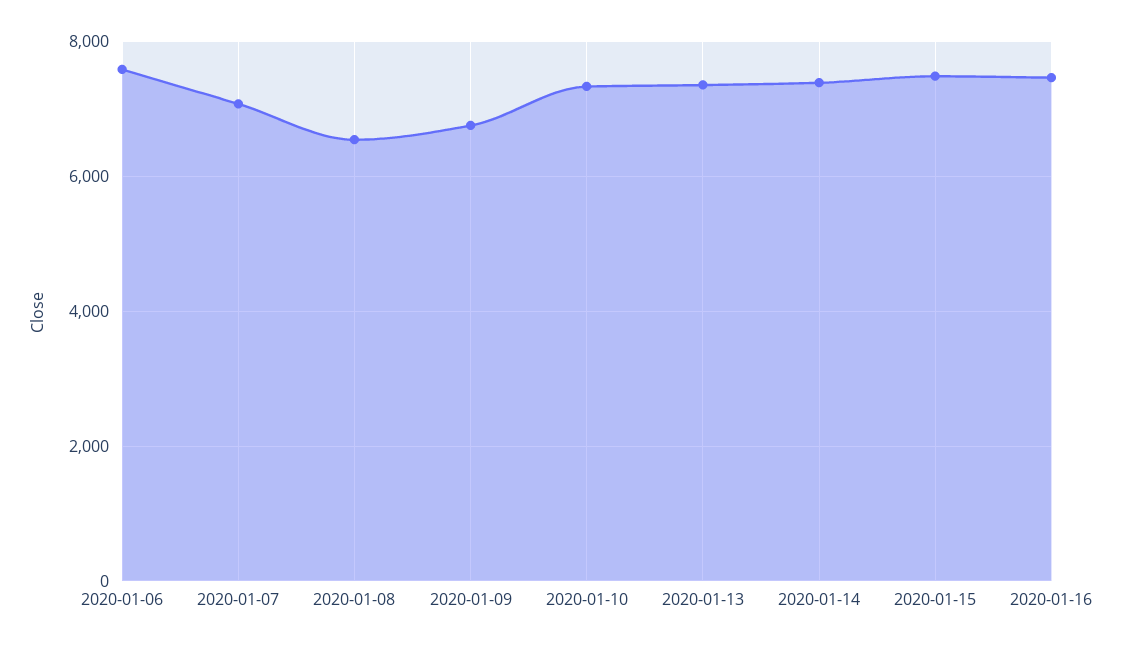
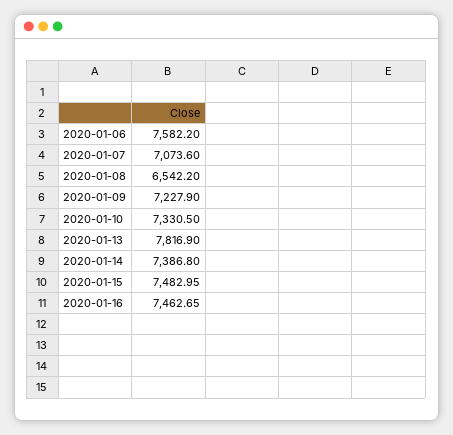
  {
    "2020-01-06": 7582.2,
    "2020-01-07": 7073.6,
    "2020-01-08": 6542.2,
-   "2020-01-09": 6800,
+   "2020-01-09": 7227.9,
    "2020-01-10": 7330.5,
-   "2020-01-13": 7400,
+   "2020-01-13": 7816.9,
    "2020-01-14": 7386.8,
    "2020-01-15": 7482.95,
    "2020-01-16": 7462.65
  }

